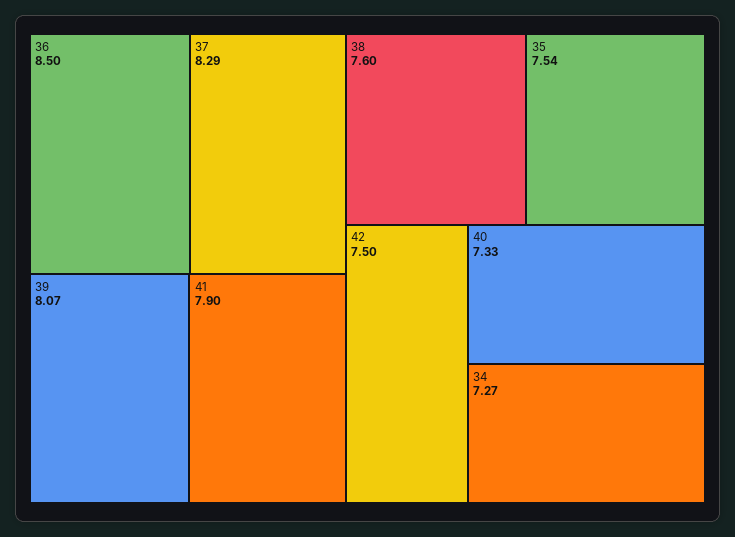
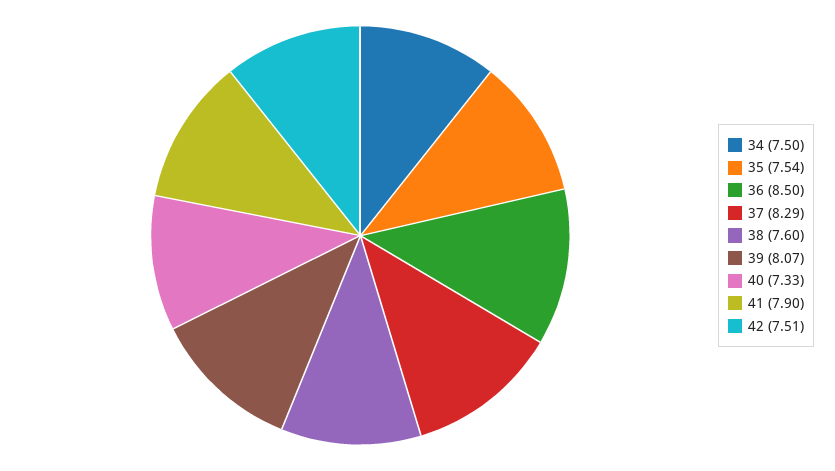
  {
    "36": 8.5,
    "37": 8.29,
    "39": 8.07,
    "41": 7.9,
    "38": 7.6,
    "35": 7.54,
-   "42": 7.5,
+   "42": 7.51,
    "40": 7.33,
-   "34": 7.27
+   "34": 7.5
  }

